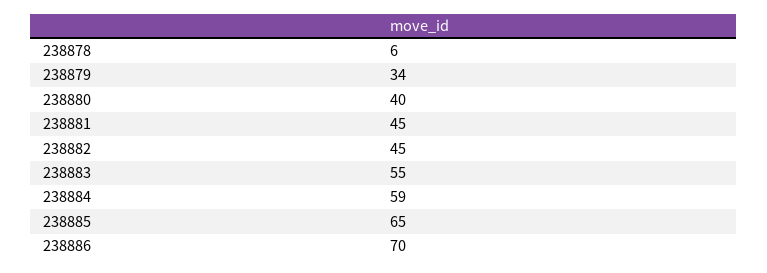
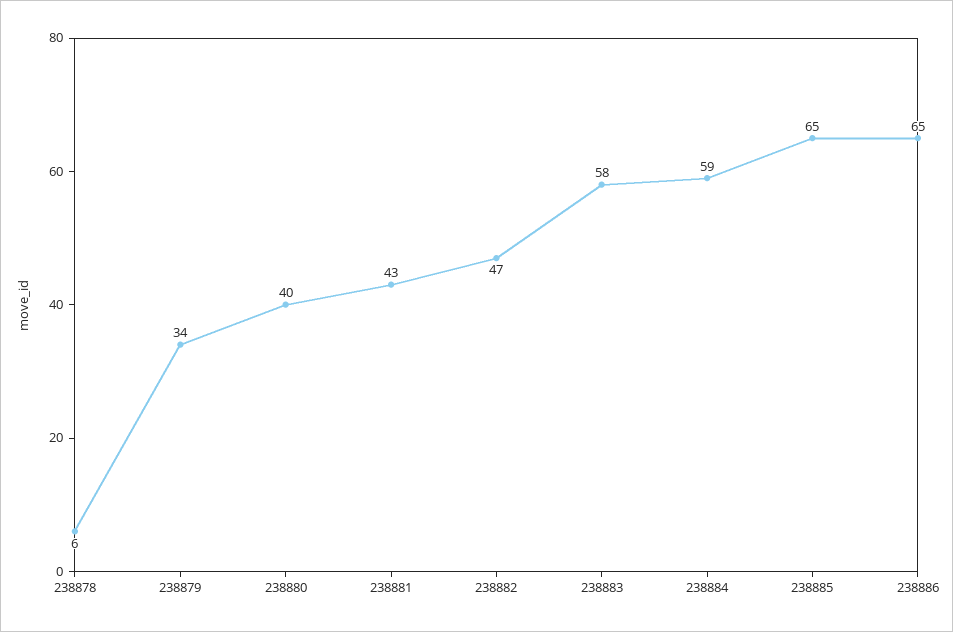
  {
    "238878": 6,
    "238879": 34,
    "238880": 40,
-   "238881": 45,
+   "238881": 43,
-   "238882": 45,
+   "238882": 47,
-   "238883": 55,
+   "238883": 58,
    "238884": 59,
    "238885": 65,
-   "238886": 70
+   "238886": 65
  }

